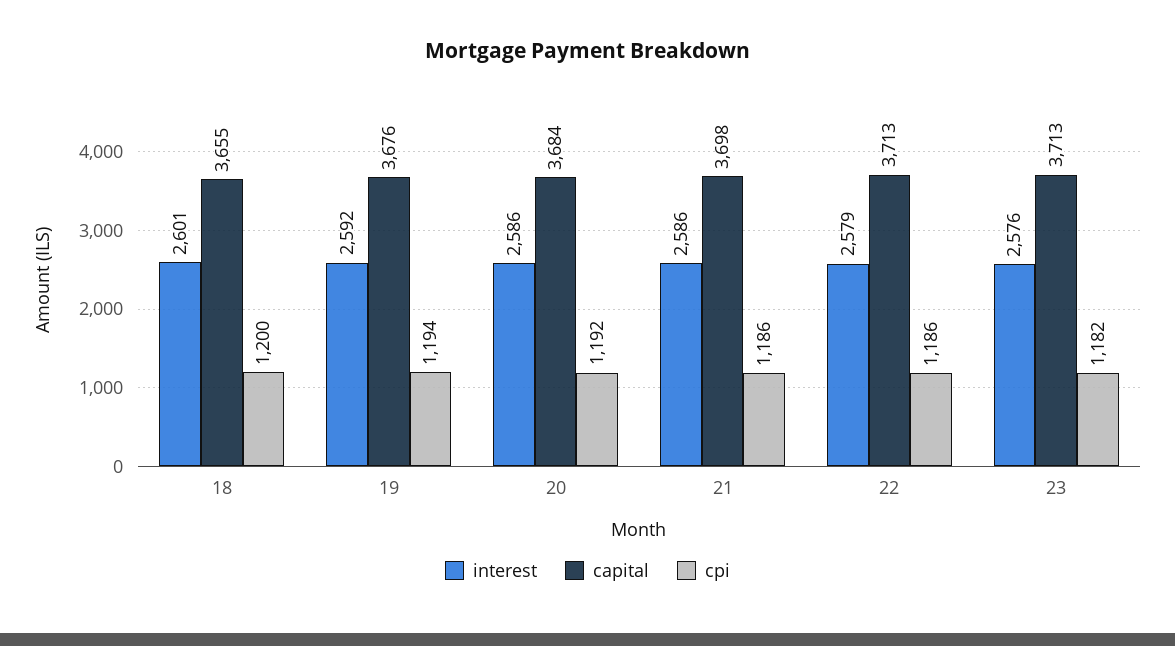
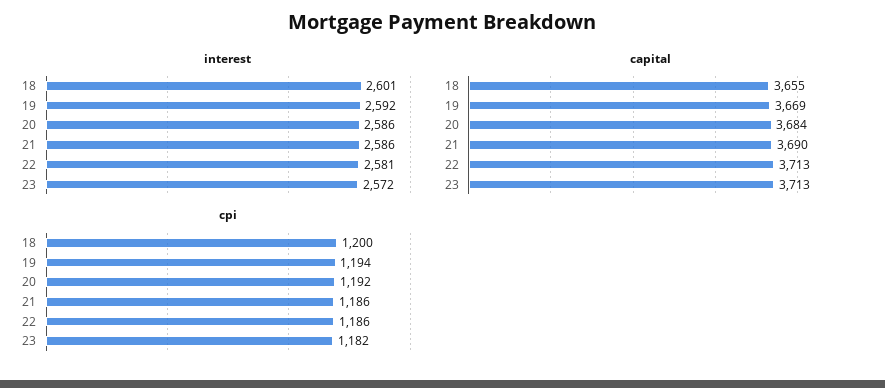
  {
    "interest": {
      "18": 2601,
      "19": 2592,
      "20": 2586,
      "21": 2586,
-     "22": 2579,
+     "22": 2581,
-     "23": 2576
+     "23": 2572
    },
    "capital": {
      "18": 3655,
-     "19": 3676,
+     "19": 3669,
      "20": 3684,
-     "21": 3698,
+     "21": 3690,
      "22": 3713,
      "23": 3713
    },
    "cpi": {
      "18": 1200,
      "19": 1194,
      "20": 1192,
      "21": 1186,
      "22": 1186,
      "23": 1182
    }
  }

